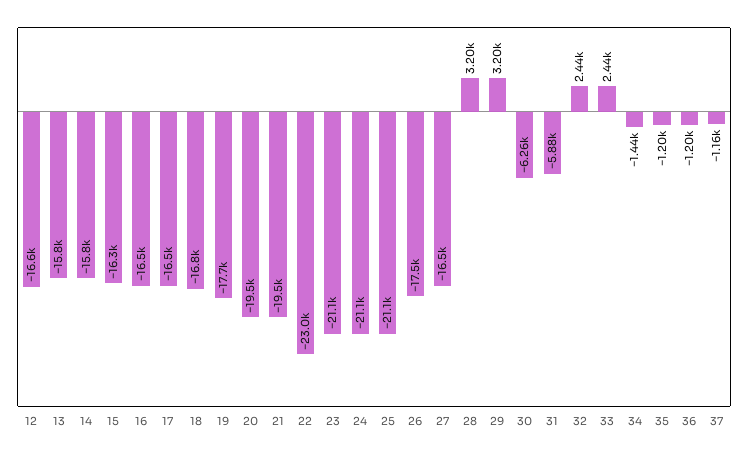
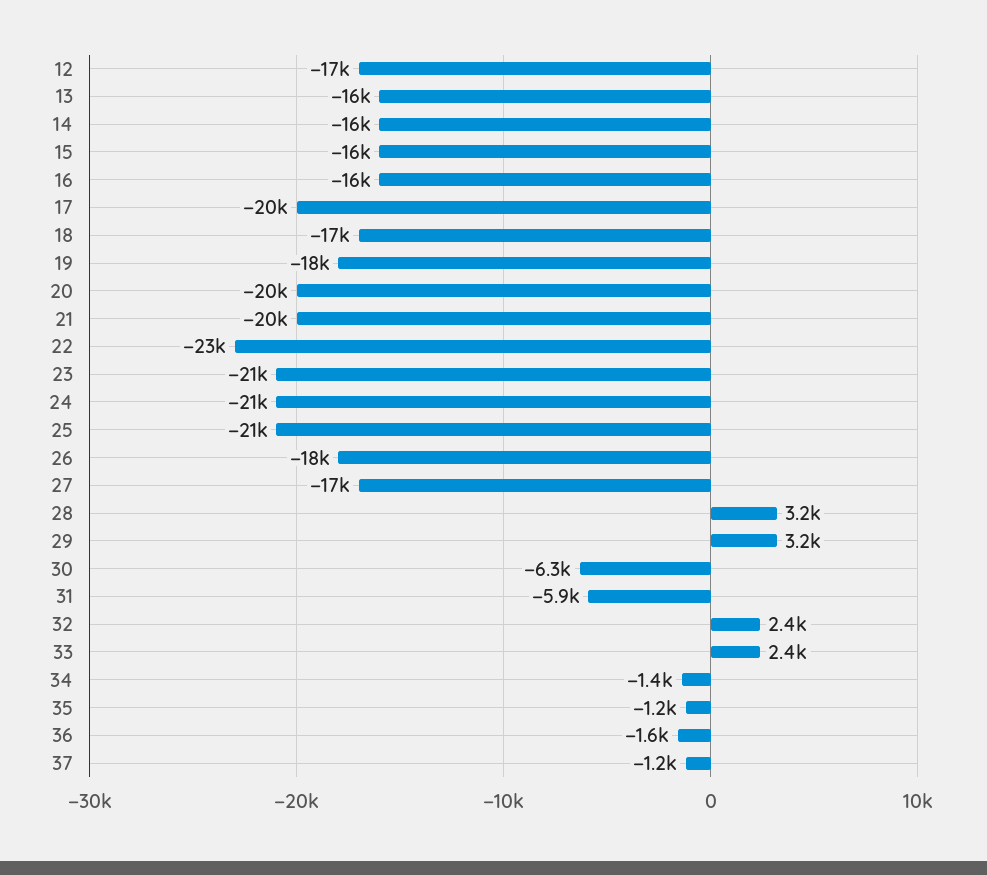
  {
    "12": -16600,
    "13": -15800,
    "14": -15800,
    "15": -16300,
    "16": -16500,
-   "17": -16500,
+   "17": -20000,
    "18": -16800,
    "19": -17700,
    "20": -19500,
    "21": -19500,
    "22": -23000,
    "23": -21100,
    "24": -21100,
    "25": -21100,
    "26": -17500,
    "27": -16500,
    "28": 3200,
    "29": 3200,
    "30": -6260,
    "31": -5880,
    "32": 2440,
    "33": 2440,
    "34": -1440,
    "35": -1200,
-   "36": -1200,
+   "36": -1600,
    "37": -1160
  }

